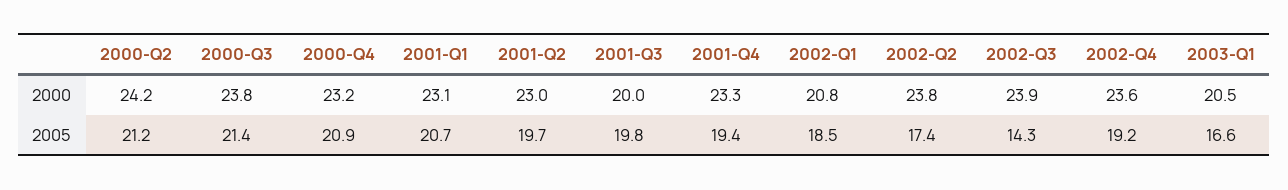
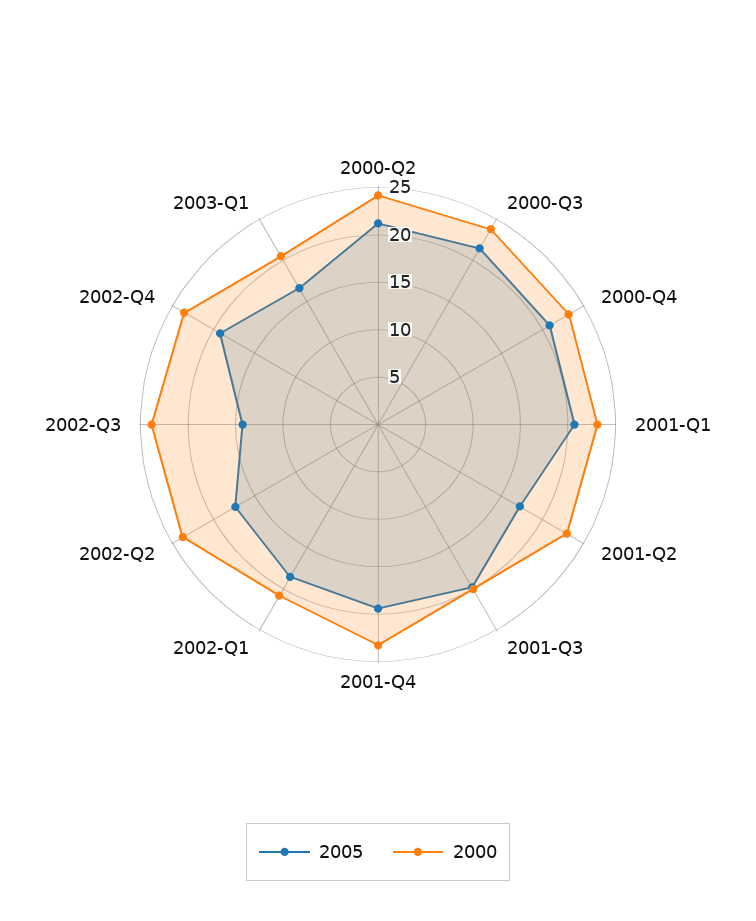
  {
    "2000": {
      "2000-Q2": 24.2,
      "2000-Q3": 23.8,
      "2000-Q4": 23.2,
      "2001-Q1": 23.1,
      "2001-Q2": 23,
      "2001-Q3": 20,
      "2001-Q4": 23.3,
      "2002-Q1": 20.8,
      "2002-Q2": 23.8,
      "2002-Q3": 23.9,
      "2002-Q4": 23.6,
      "2003-Q1": 20.5
    },
    "2005": {
      "2000-Q2": 21.2,
      "2000-Q3": 21.4,
      "2000-Q4": 20.9,
      "2001-Q1": 20.7,
-     "2001-Q2": 19.7,
+     "2001-Q2": 17,
      "2001-Q3": 19.8,
      "2001-Q4": 19.4,
      "2002-Q1": 18.5,
      "2002-Q2": 17.4,
      "2002-Q3": 14.3,
      "2002-Q4": 19.2,
      "2003-Q1": 16.6
    }
  }

